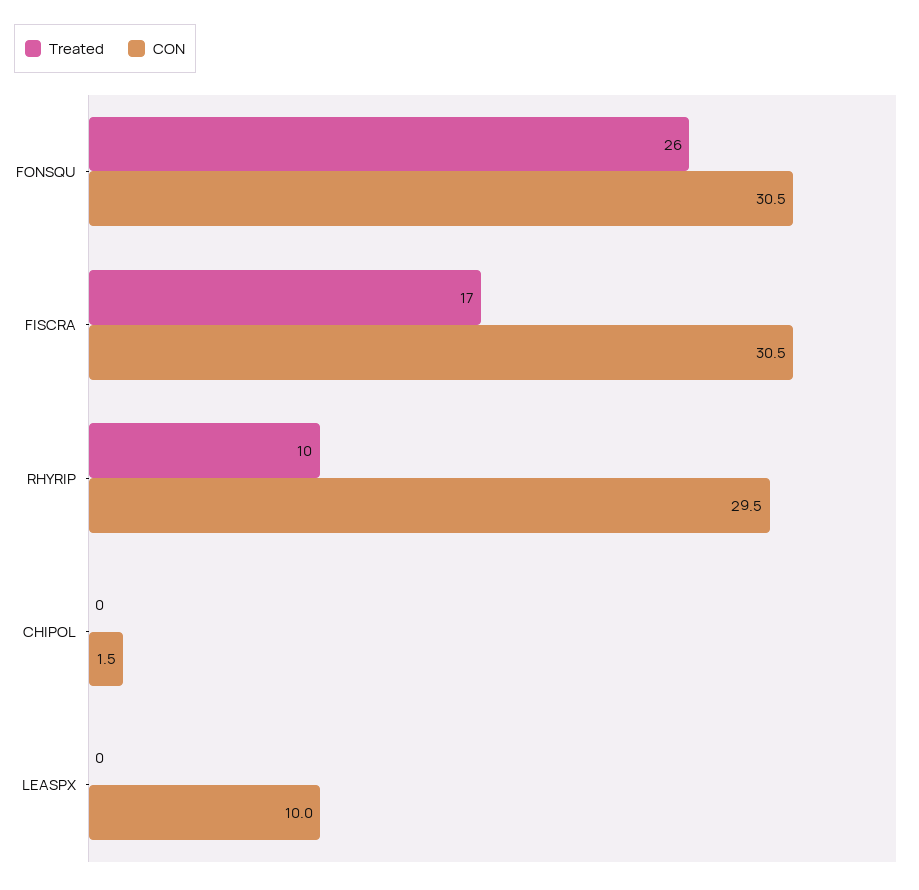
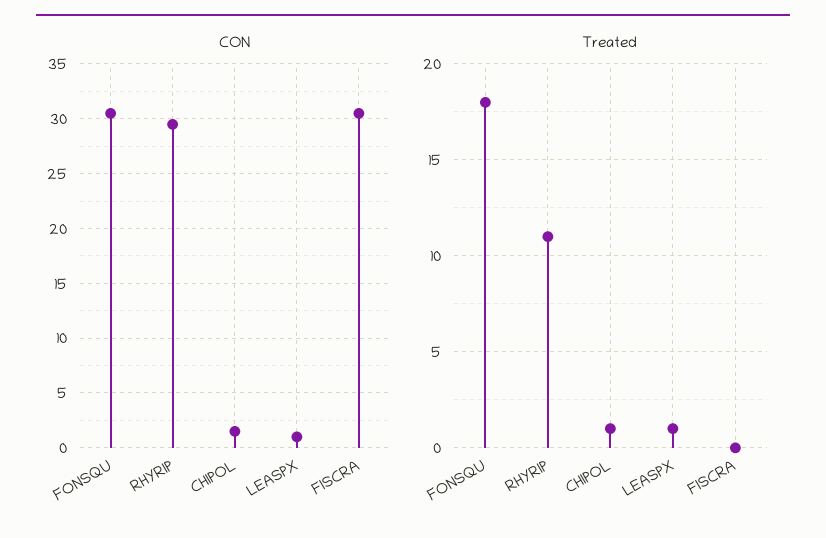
  {
    "Treated": {
-     "FONSQU": 26,
+     "FONSQU": 18,
-     "FISCRA": 17,
+     "FISCRA": 0,
-     "RHYRIP": 10,
+     "RHYRIP": 11,
-     "CHIPOL": 0,
+     "CHIPOL": 1,
-     "LEASPX": 0
+     "LEASPX": 1
    },
    "CON": {
      "FONSQU": 30.5,
      "FISCRA": 30.5,
      "RHYRIP": 29.5,
      "CHIPOL": 1.5,
-     "LEASPX": 10
+     "LEASPX": 1
    }
  }

